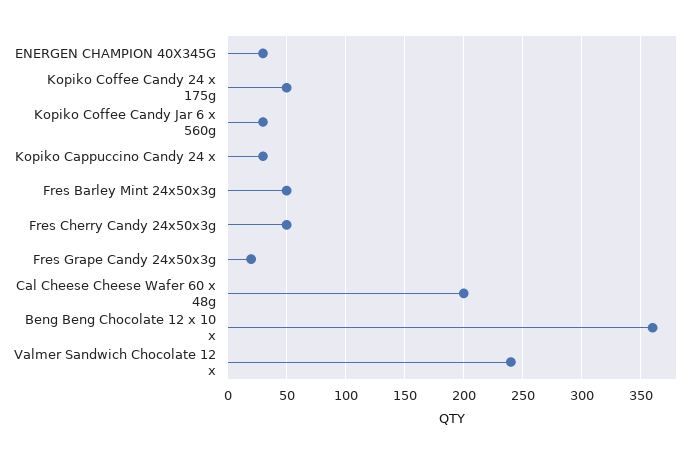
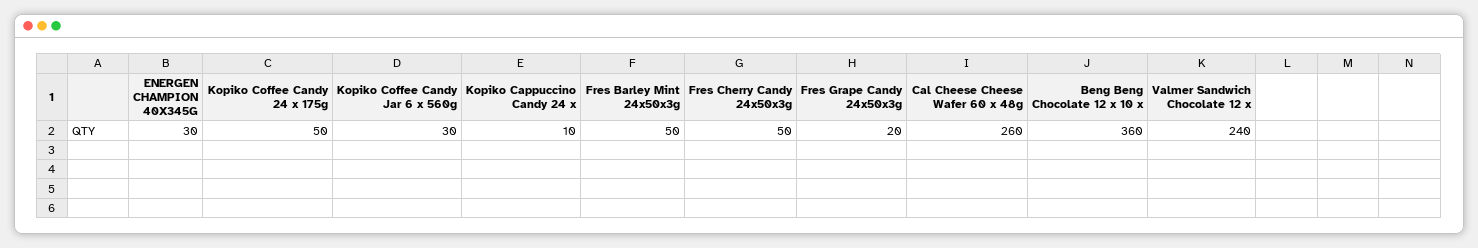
  {
    "ENERGEN CHAMPION 40X345G": 30,
    "Kopiko Coffee Candy 24 x 175g": 50,
    "Kopiko Coffee Candy Jar 6 x 560g": 30,
-   "Kopiko Cappuccino Candy 24 x": 30,
+   "Kopiko Cappuccino Candy 24 x": 10,
    "Fres Barley Mint 24x50x3g": 50,
    "Fres Cherry Candy 24x50x3g": 50,
    "Fres Grape Candy 24x50x3g": 20,
-   "Cal Cheese Cheese Wafer 60 x 48g": 200,
+   "Cal Cheese Cheese Wafer 60 x 48g": 260,
    "Beng Beng Chocolate 12 x 10 x": 360,
    "Valmer Sandwich Chocolate 12 x": 240
  }

